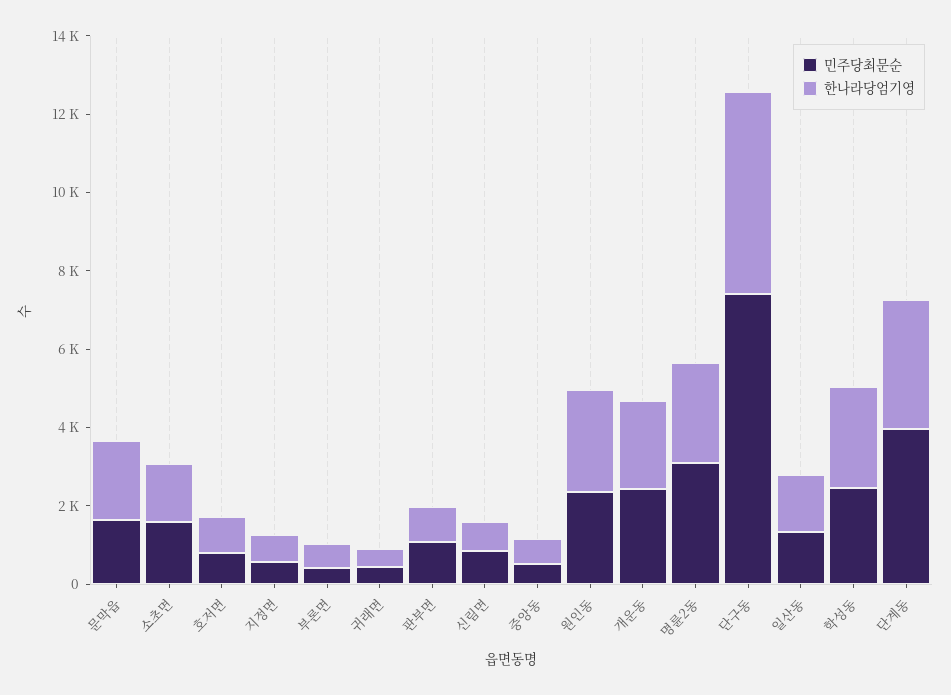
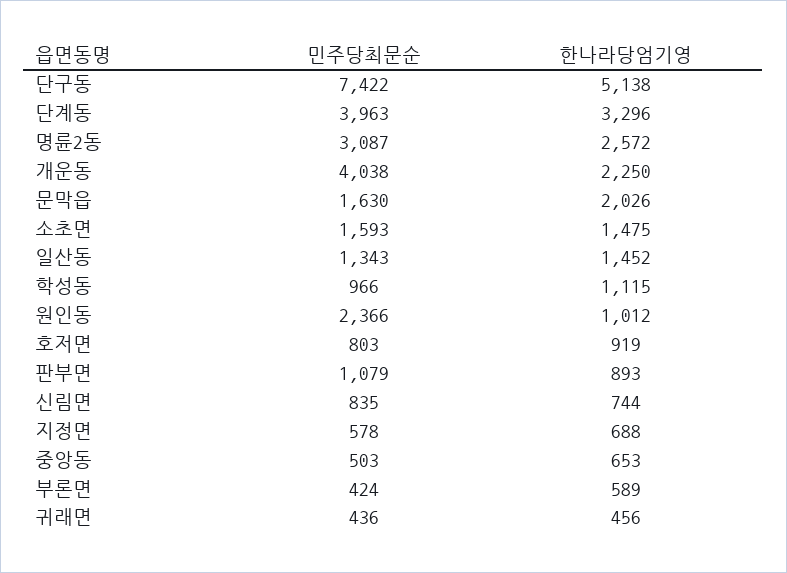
  {
    "민주당최문순": {
      "문막읍": 1630,
      "소초면": 1593,
      "호저면": 803,
      "지정면": 578,
      "부론면": 424,
      "귀래면": 436,
      "판부면": 1079,
      "신림면": 835,
      "중앙동": 503,
      "원인동": 2366,
-     "개운동": 2500,
+     "개운동": 4038,
      "명륜2동": 3087,
      "단구동": 7422,
      "일산동": 1343,
-     "학성동": 2500,
+     "학성동": 966,
      "단계동": 3963
    },
    "한나라당엄기영": {
      "문막읍": 2026,
      "소초면": 1475,
      "호저면": 919,
      "지정면": 688,
      "부론면": 589,
      "귀래면": 456,
      "판부면": 893,
      "신림면": 744,
      "중앙동": 653,
-     "원인동": 2500,
+     "원인동": 1012,
      "개운동": 2250,
      "명륜2동": 2572,
      "단구동": 5138,
      "일산동": 1452,
-     "학성동": 2500,
+     "학성동": 1115,
      "단계동": 3296
    }
  }

